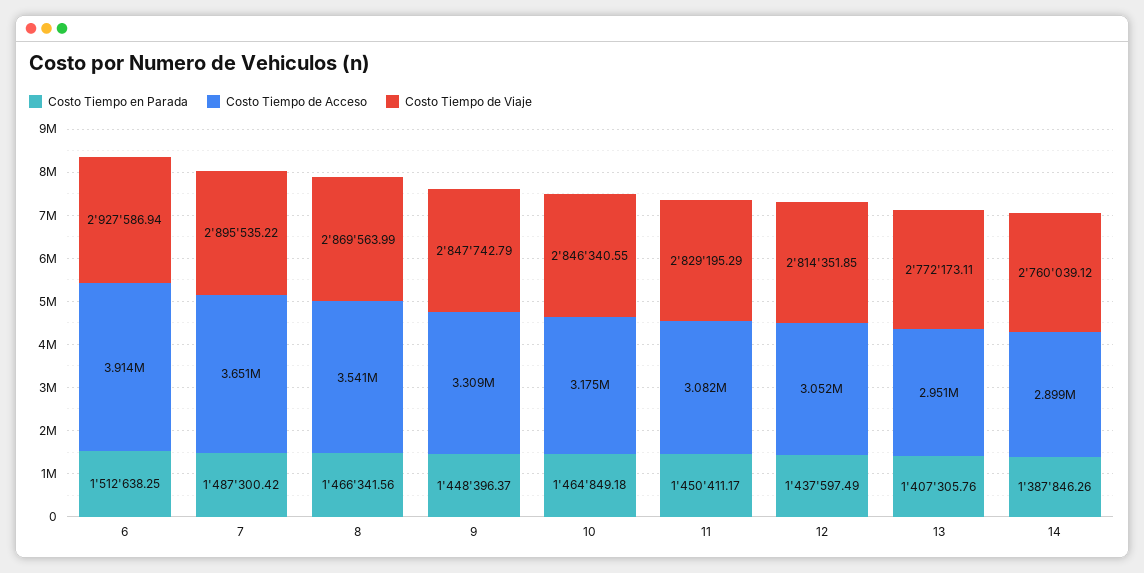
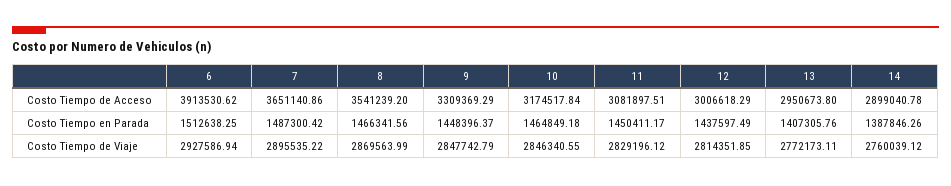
  {
    "Costo Tiempo en Parada": {
      "6": 1512638.25,
      "7": 1487300.42,
      "8": 1466341.56,
      "9": 1448396.37,
      "10": 1464849.18,
      "11": 1450411.17,
      "12": 1437597.49,
      "13": 1407305.76,
      "14": 1387846.26
    },
    "Costo Tiempo de Acceso": {
      "6": 3913530.62,
      "7": 3651140.86,
      "8": 3541239.2,
      "9": 3309369.29,
      "10": 3174517.84,
      "11": 3081897.51,
-     "12": 3052000,
+     "12": 3006618.29,
      "13": 2950673.8,
      "14": 2899040.78
    },
    "Costo Tiempo de Viaje": {
      "6": 2927586.94,
      "7": 2895535.22,
      "8": 2869563.99,
      "9": 2847742.79,
      "10": 2846340.55,
-     "11": 2829195.29,
+     "11": 2829196.12,
      "12": 2814351.85,
      "13": 2772173.11,
      "14": 2760039.12
    }
  }

